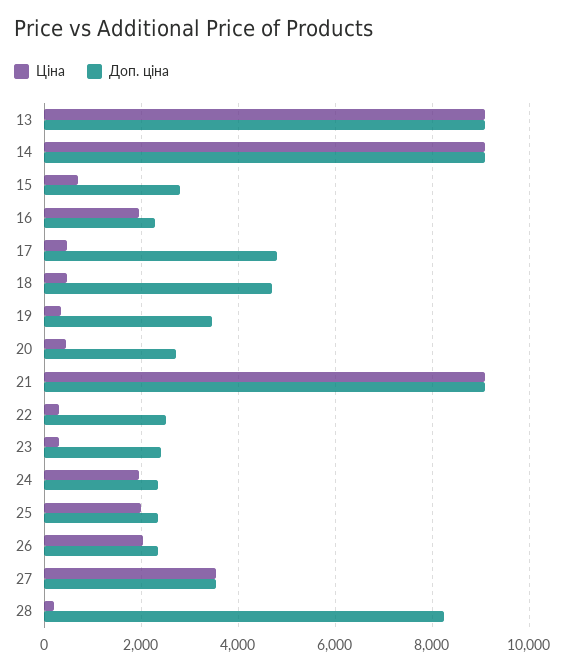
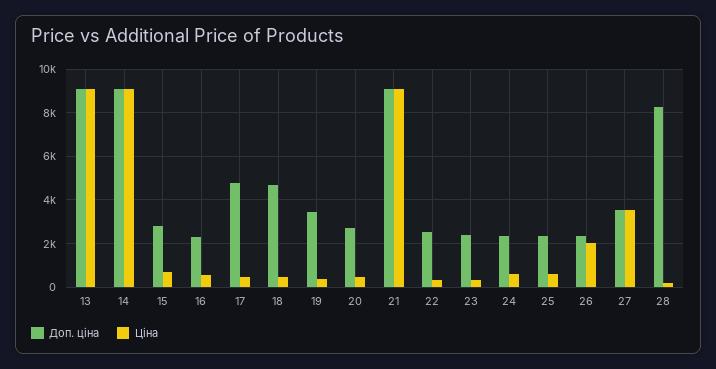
  {
    "Ціна": {
      "13": 9000,
      "14": 9000,
      "15": 800,
-     "16": 2000,
+     "16": 500,
      "17": 400,
      "18": 400,
      "19": 400,
      "20": 400,
      "21": 9000,
      "22": 400,
      "23": 400,
-     "24": 2000,
+     "24": 500,
-     "25": 2000,
+     "25": 500,
      "26": 2000,
      "27": 3600,
      "28": 200
    },
    "Доп. ціна": {
      "13": 9000,
      "14": 9000,
      "15": 2800,
      "16": 2200,
      "17": 4800,
      "18": 4800,
      "19": 3400,
      "20": 2800,
      "21": 9000,
      "22": 2600,
      "23": 2400,
      "24": 2400,
      "25": 2400,
      "26": 2400,
      "27": 3600,
      "28": 8200
    }
  }

